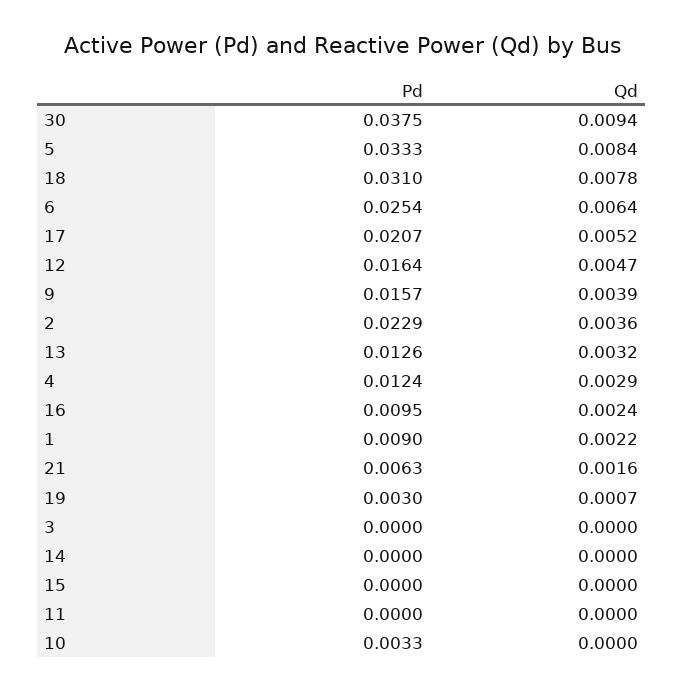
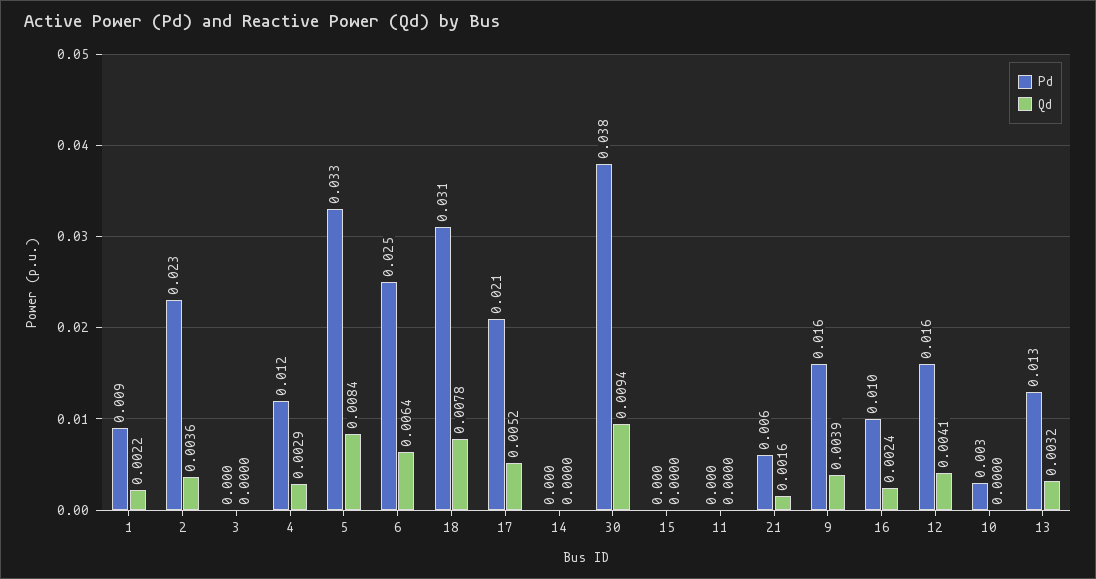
  {
    "Pd": {
      "30": 0.0375,
      "5": 0.0333,
      "18": 0.031,
      "6": 0.0254,
      "17": 0.0207,
      "12": 0.0164,
      "9": 0.0157,
      "2": 0.0229,
      "13": 0.0126,
      "4": 0.0124,
      "16": 0.0095,
      "1": 0.009,
      "21": 0.0063,
-     "19": 0.003,
      "3": 0,
      "14": 0,
      "15": 0,
      "11": 0,
      "10": 0.0033
    },
    "Qd": {
      "30": 0.0094,
      "5": 0.0084,
      "18": 0.0078,
      "6": 0.0064,
      "17": 0.0052,
-     "12": 0.0047,
+     "12": 0.0041,
      "9": 0.0039,
      "2": 0.0036,
      "13": 0.0032,
      "4": 0.0029,
      "16": 0.0024,
      "1": 0.0022,
      "21": 0.0016,
-     "19": 0.0007,
      "3": 0,
      "14": 0,
      "15": 0,
      "11": 0,
      "10": 0
    }
  }

